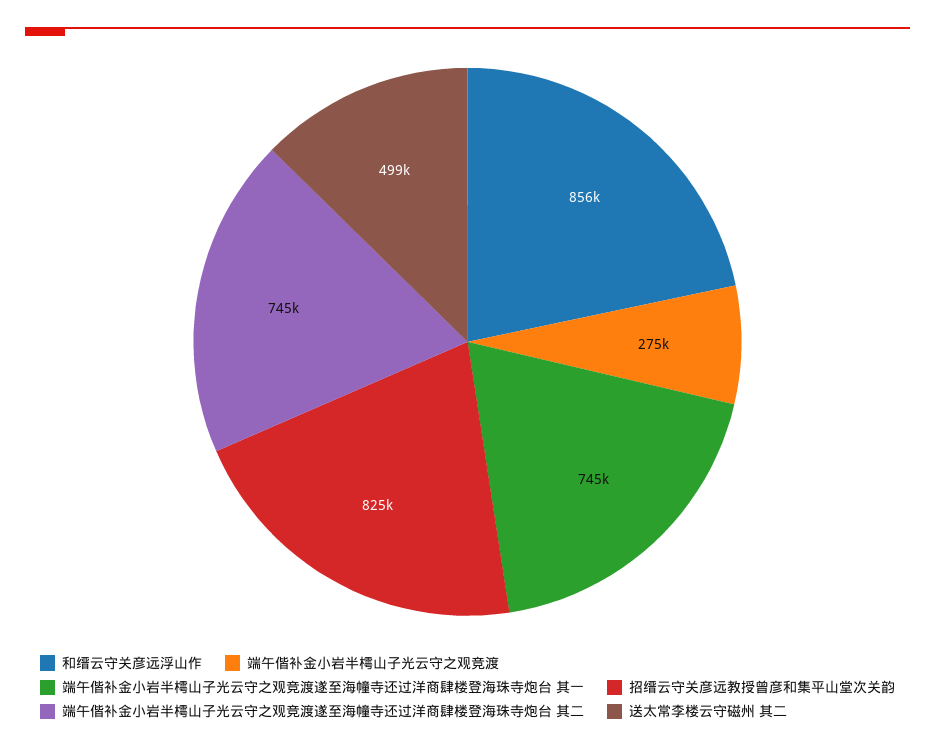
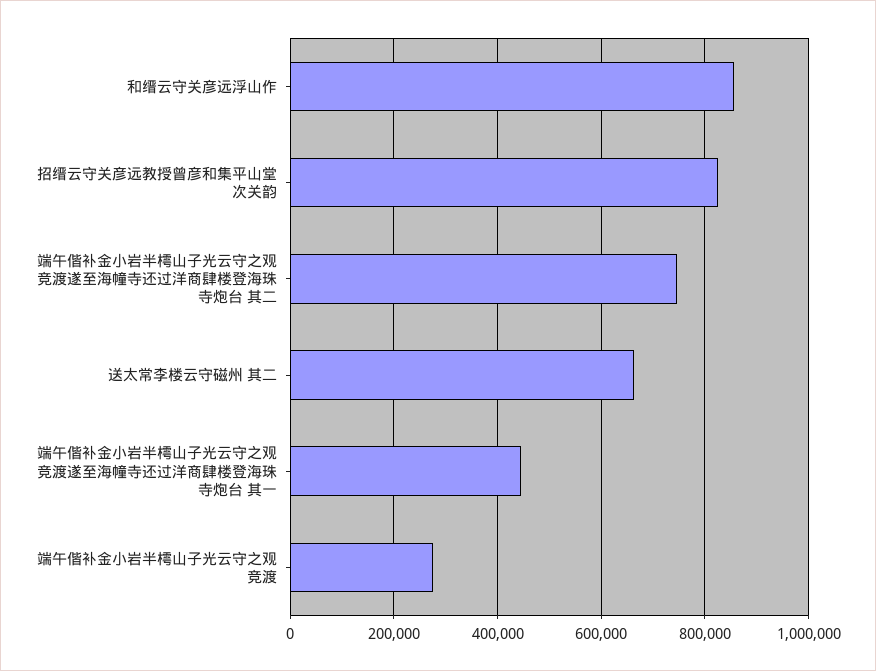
  {
    "和缙云守关彦远浮山作": 856000,
    "端午偕补金小岩半樗山子光云守之观竞渡": 275000,
-   "端午偕补金小岩半樗山子光云守之观竞渡遂至海幢寺还过洋商肆楼登海珠寺炮台 其一": 745000,
+   "端午偕补金小岩半樗山子光云守之观竞渡遂至海幢寺还过洋商肆楼登海珠寺炮台 其一": 440000,
    "招缙云守关彦远教授曾彦和集平山堂次关韵": 825000,
    "端午偕补金小岩半樗山子光云守之观竞渡遂至海幢寺还过洋商肆楼登海珠寺炮台 其二": 745000,
-   "送太常李楼云守磁州 其二": 499000
+   "送太常李楼云守磁州 其二": 660000
  }

